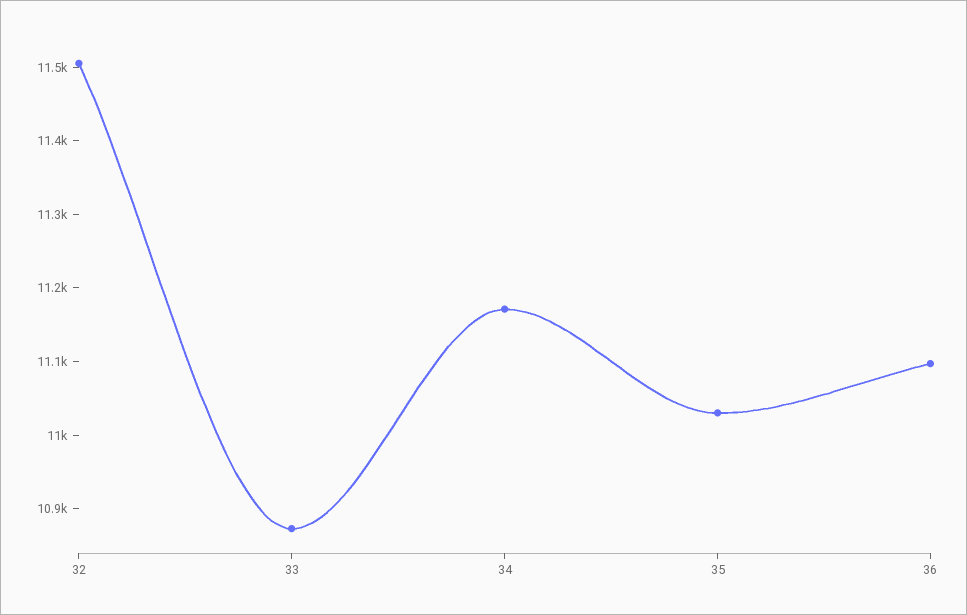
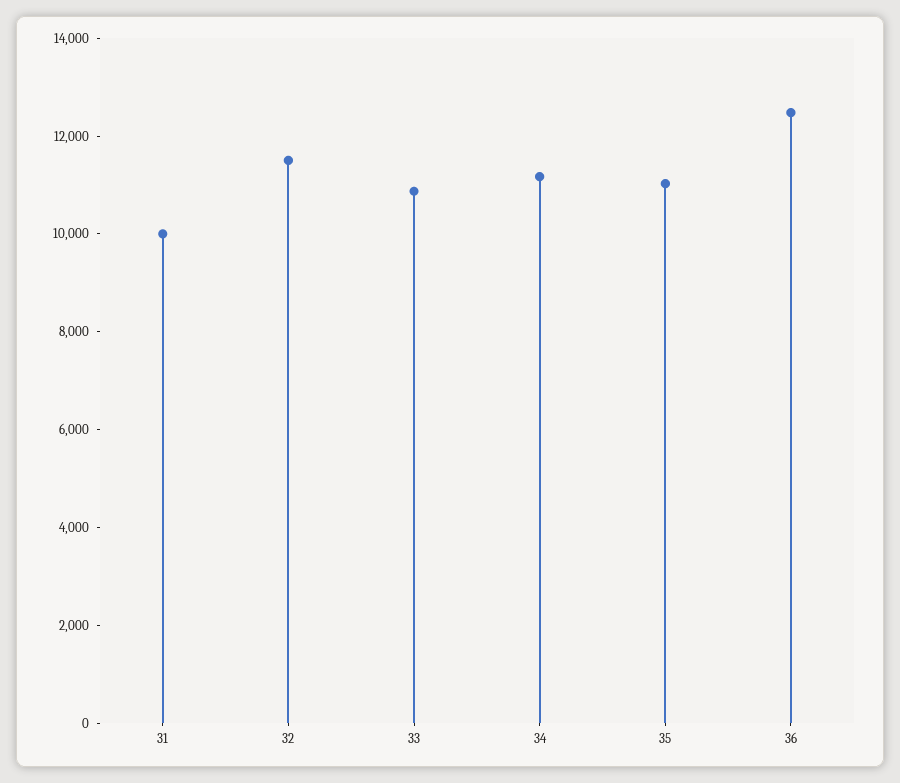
  {
    "32": 11500,
    "33": 10880,
    "34": 11180,
    "35": 11040,
-   "36": 11100
+   "36": 12500,
+   "31": 10000
  }

